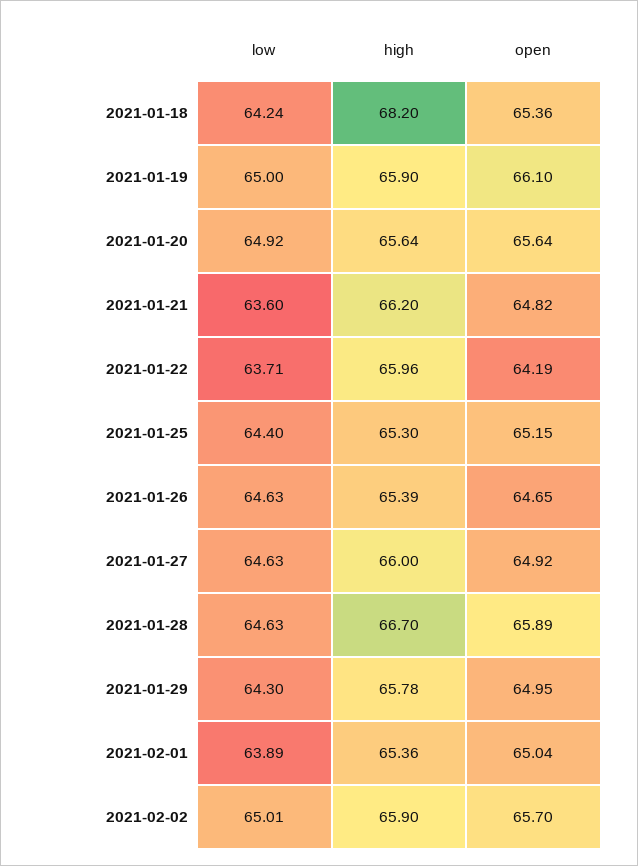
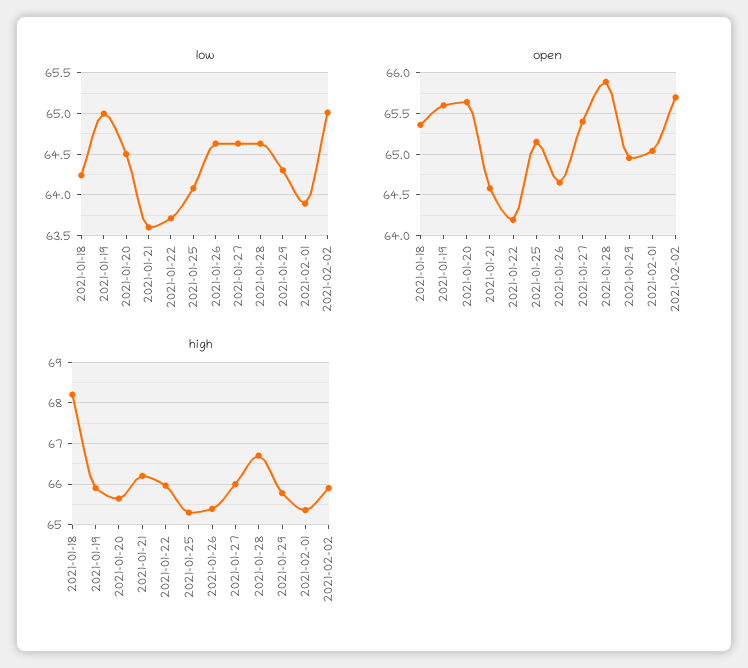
  {
    "low": {
      "2021-01-18": 64.24,
      "2021-01-19": 65,
-     "2021-01-20": 64.92,
+     "2021-01-20": 64.5,
      "2021-01-21": 63.6,
      "2021-01-22": 63.71,
-     "2021-01-25": 64.4,
+     "2021-01-25": 64.1,
      "2021-01-26": 64.63,
      "2021-01-27": 64.63,
      "2021-01-28": 64.63,
      "2021-01-29": 64.3,
      "2021-02-01": 63.89,
      "2021-02-02": 65.01
    },
    "high": {
      "2021-01-18": 68.2,
      "2021-01-19": 65.9,
      "2021-01-20": 65.64,
      "2021-01-21": 66.2,
      "2021-01-22": 65.96,
      "2021-01-25": 65.3,
      "2021-01-26": 65.39,
      "2021-01-27": 66,
      "2021-01-28": 66.7,
      "2021-01-29": 65.78,
      "2021-02-01": 65.36,
      "2021-02-02": 65.9
    },
    "open": {
      "2021-01-18": 65.36,
-     "2021-01-19": 66.1,
+     "2021-01-19": 65.6,
      "2021-01-20": 65.64,
-     "2021-01-21": 64.82,
+     "2021-01-21": 64.6,
      "2021-01-22": 64.19,
      "2021-01-25": 65.15,
      "2021-01-26": 64.65,
-     "2021-01-27": 64.92,
+     "2021-01-27": 65.4,
      "2021-01-28": 65.89,
      "2021-01-29": 64.95,
      "2021-02-01": 65.04,
      "2021-02-02": 65.7
    }
  }

